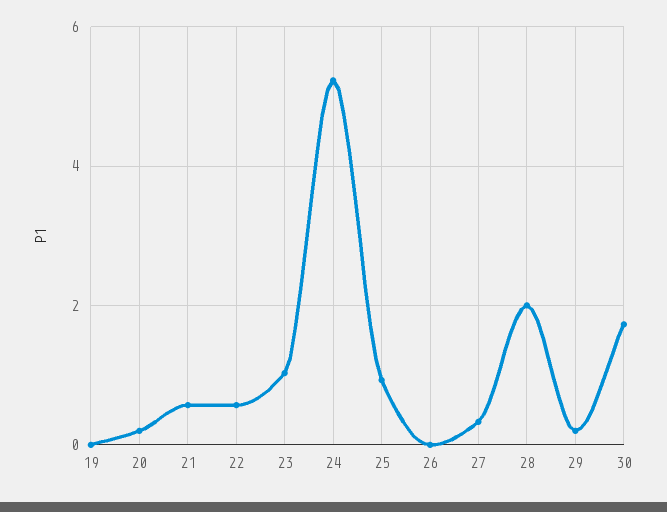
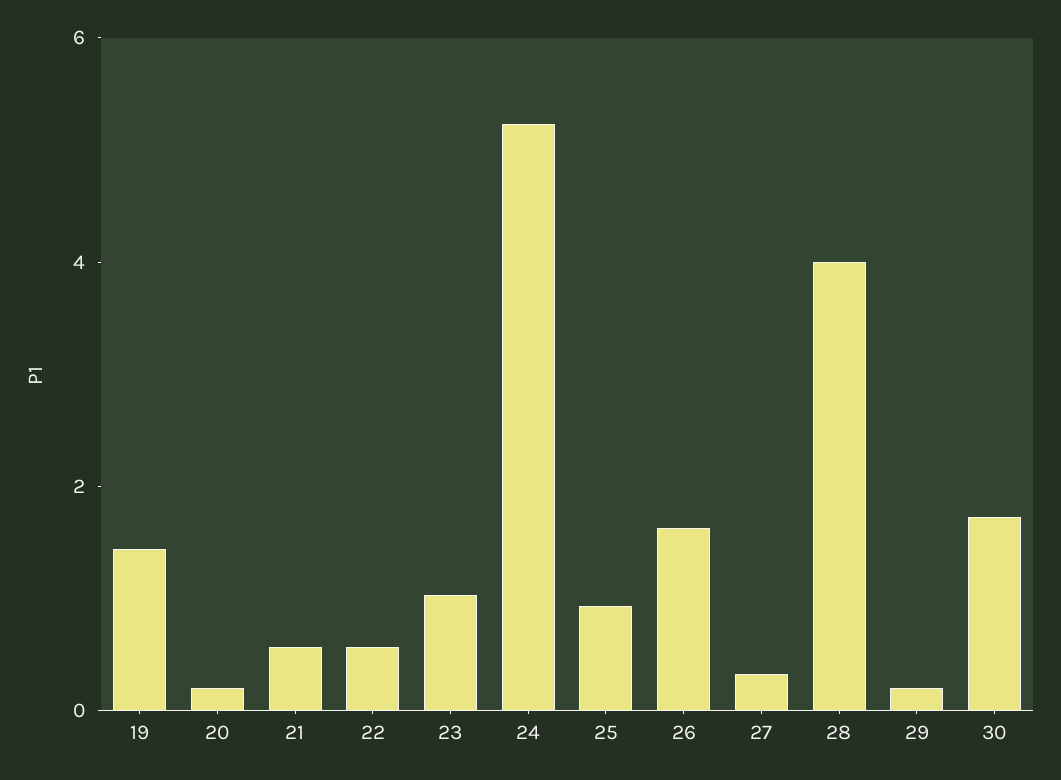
  {
-   "19": 0,
+   "19": 1.5,
    "20": 0.2,
    "21": 0.6,
    "22": 0.6,
    "23": 1,
    "24": 5.2,
    "25": 1,
-   "26": 0,
+   "26": 1.5,
    "27": 0.4,
-   "28": 2,
+   "28": 4,
    "29": 0.2,
    "30": 1.8
  }

